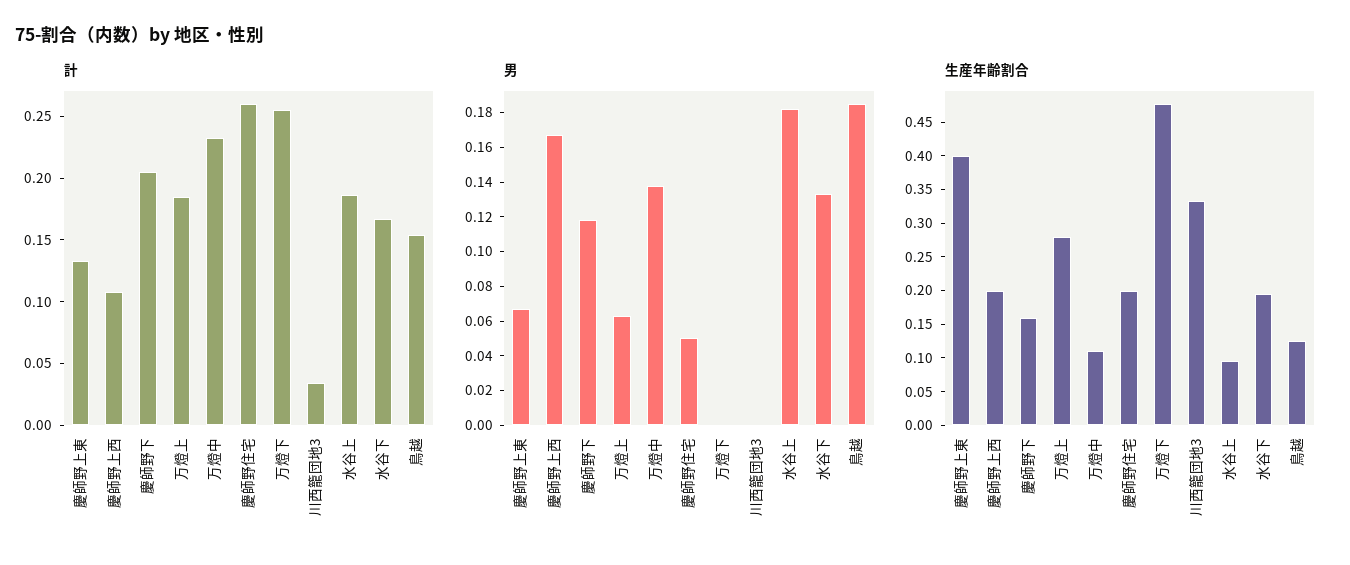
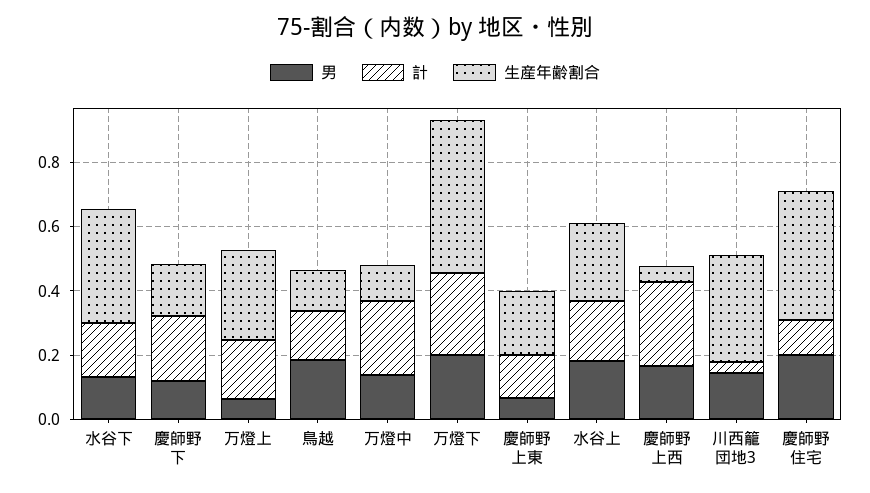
  {
    "計": {
      "慶師野上東": 0.13,
-     "慶師野上西": 0.11,
+     "慶師野上西": 0.25,
      "慶師野下": 0.21,
      "万燈上": 0.19,
      "万燈中": 0.23,
-     "慶師野住宅": 0.26,
+     "慶師野住宅": 0.1,
      "万燈下": 0.26,
      "川西籠団地3": 0.03,
      "水谷上": 0.19,
      "水谷下": 0.17,
      "鳥越": 0.15
    },
    "男": {
      "慶師野上東": 0.065,
      "慶師野上西": 0.165,
      "慶師野下": 0.12,
      "万燈上": 0.065,
      "万燈中": 0.14,
-     "慶師野住宅": 0.05,
+     "慶師野住宅": 0.2,
-     "万燈下": 0,
+     "万燈下": 0.2,
-     "川西籠団地3": 0,
+     "川西籠団地3": 0.15,
      "水谷上": 0.18,
      "水谷下": 0.135,
      "鳥越": 0.185
    },
    "生産年齢割合": {
-     "慶師野上東": 0.4,
+     "慶師野上東": 0.2,
-     "慶師野上西": 0.2,
+     "慶師野上西": 0.05,
      "慶師野下": 0.15,
      "万燈上": 0.275,
      "万燈中": 0.1,
-     "慶師野住宅": 0.2,
+     "慶師野住宅": 0.4,
      "万燈下": 0.475,
      "川西籠団地3": 0.325,
-     "水谷上": 0.1,
+     "水谷上": 0.25,
-     "水谷下": 0.2,
+     "水谷下": 0.35,
      "鳥越": 0.125
    }
  }

